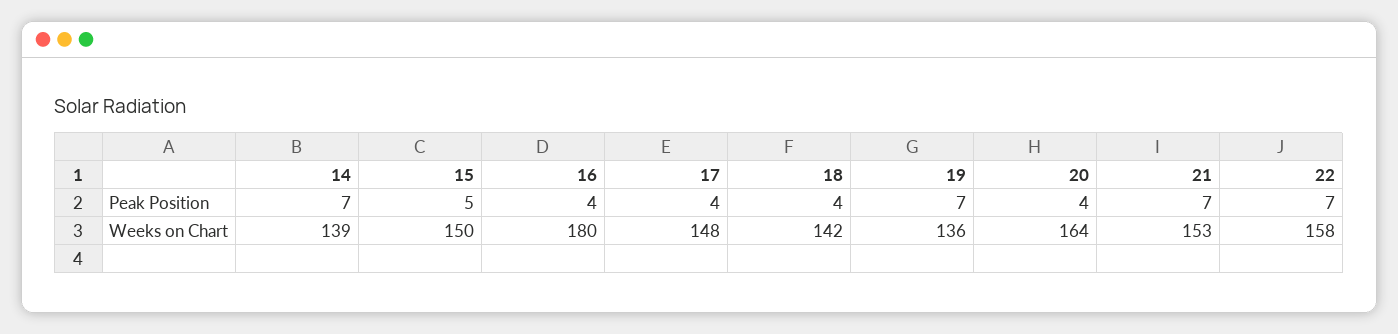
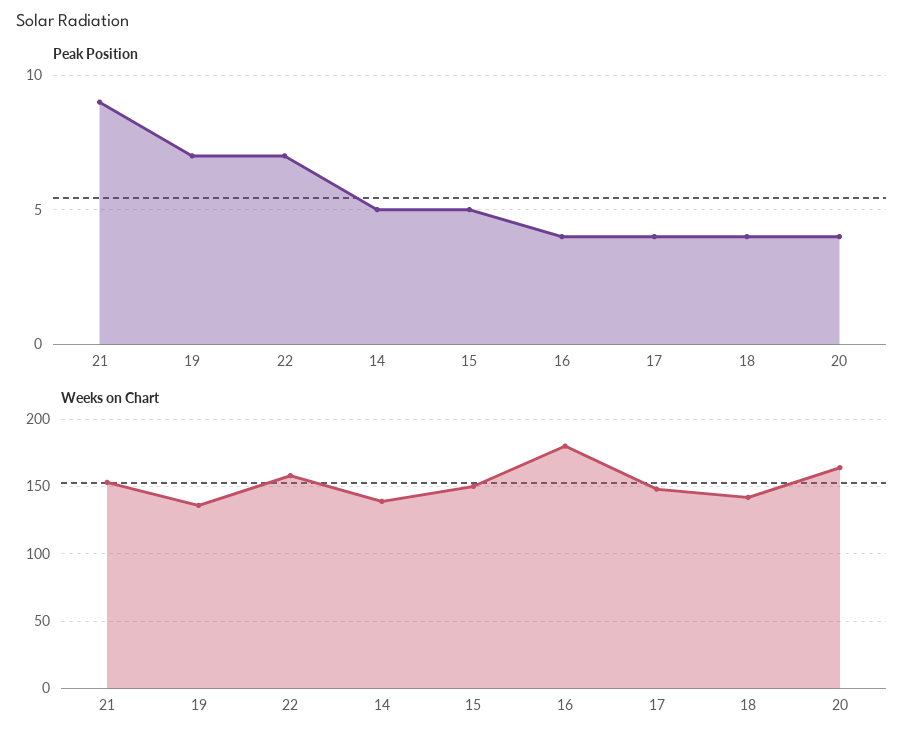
  {
    "Peak Position": {
-     "14": 7,
+     "14": 5,
      "15": 5,
      "16": 4,
      "17": 4,
      "18": 4,
      "19": 7,
      "20": 4,
-     "21": 7,
+     "21": 9,
      "22": 7
    },
    "Weeks on Chart": {
      "14": 139,
      "15": 150,
      "16": 180,
      "17": 148,
      "18": 142,
      "19": 136,
      "20": 164,
      "21": 153,
      "22": 158
    }
  }

